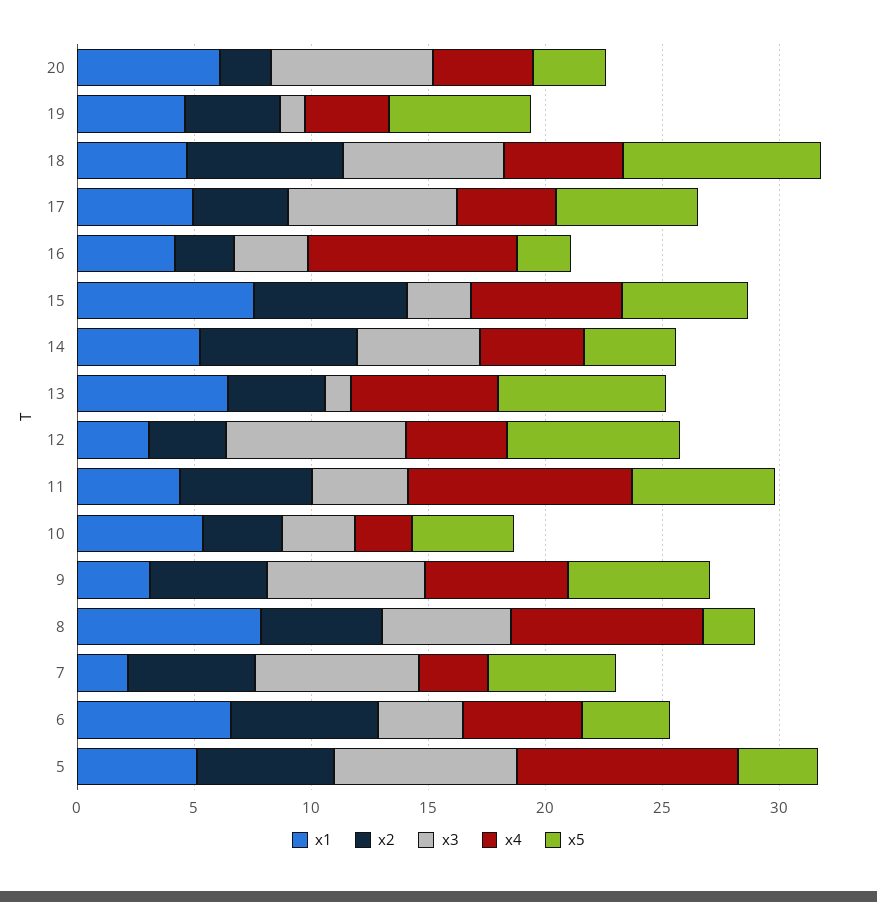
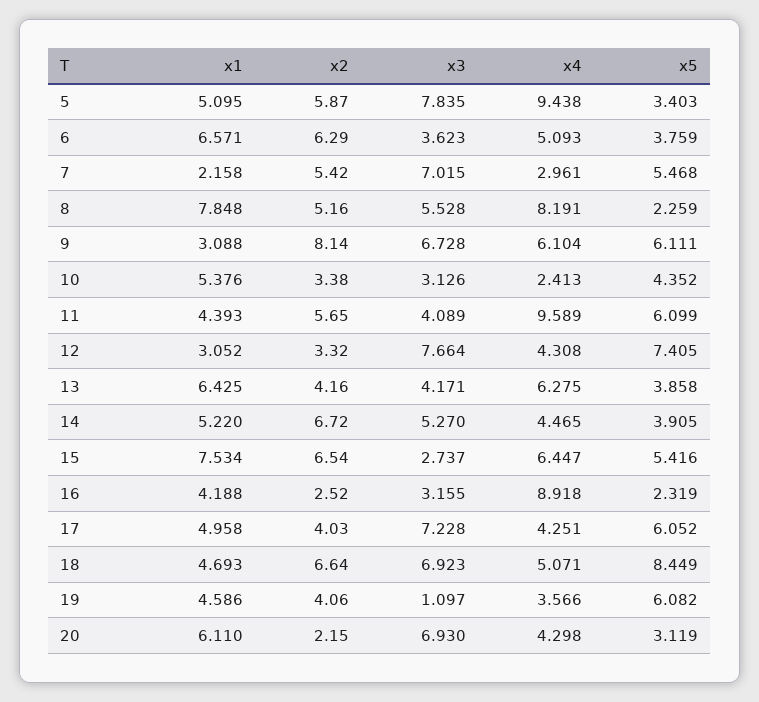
  {
    "x1": {
      "20": 6.11,
      "19": 4.586,
      "18": 4.693,
      "17": 4.958,
      "16": 4.188,
      "15": 7.534,
      "14": 5.22,
      "13": 6.425,
      "12": 3.052,
      "11": 4.393,
      "10": 5.376,
      "9": 3.088,
      "8": 7.848,
      "7": 2.158,
      "6": 6.571,
      "5": 5.095
    },
    "x2": {
      "20": 2.15,
      "19": 4.06,
      "18": 6.64,
      "17": 4.03,
      "16": 2.52,
      "15": 6.54,
      "14": 6.72,
      "13": 4.16,
      "12": 3.32,
      "11": 5.65,
      "10": 3.38,
-     "9": 5,
+     "9": 8.14,
      "8": 5.16,
      "7": 5.42,
      "6": 6.29,
      "5": 5.87
    },
    "x3": {
      "20": 6.93,
      "19": 1.097,
      "18": 6.923,
      "17": 7.228,
      "16": 3.155,
      "15": 2.737,
      "14": 5.27,
-     "13": 1,
+     "13": 4.171,
      "12": 7.664,
      "11": 4.089,
      "10": 3.126,
      "9": 6.728,
      "8": 5.528,
      "7": 7.015,
      "6": 3.623,
      "5": 7.835
    },
    "x4": {
      "20": 4.298,
      "19": 3.566,
      "18": 5.071,
      "17": 4.251,
      "16": 8.918,
      "15": 6.447,
      "14": 4.465,
      "13": 6.275,
      "12": 4.308,
      "11": 9.589,
      "10": 2.413,
      "9": 6.104,
      "8": 8.191,
      "7": 2.961,
      "6": 5.093,
      "5": 9.438
    },
    "x5": {
      "20": 3.119,
      "19": 6.082,
      "18": 8.449,
      "17": 6.052,
      "16": 2.319,
      "15": 5.416,
      "14": 3.905,
-     "13": 7,
+     "13": 3.858,
      "12": 7.405,
      "11": 6.099,
      "10": 4.352,
      "9": 6.111,
      "8": 2.259,
      "7": 5.468,
      "6": 3.759,
      "5": 3.403
    }
  }

